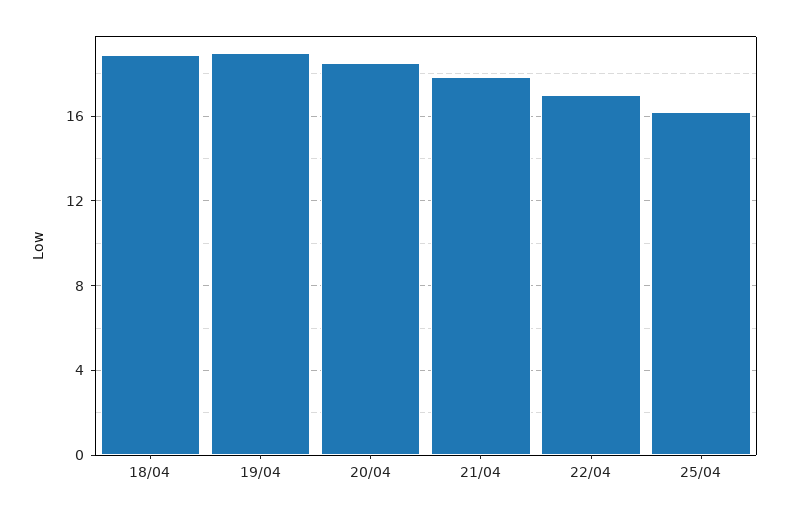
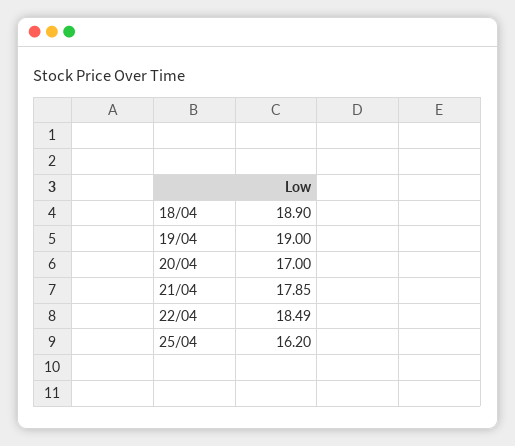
  {
    "18/04": 18.9,
    "19/04": 19,
-   "20/04": 18.5,
+   "20/04": 17,
    "21/04": 17.85,
-   "22/04": 17,
+   "22/04": 18.49,
    "25/04": 16.2
  }

